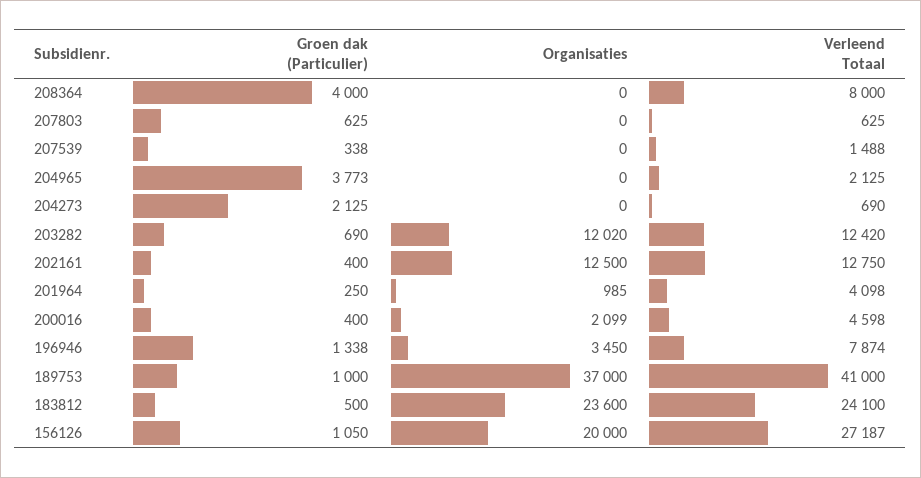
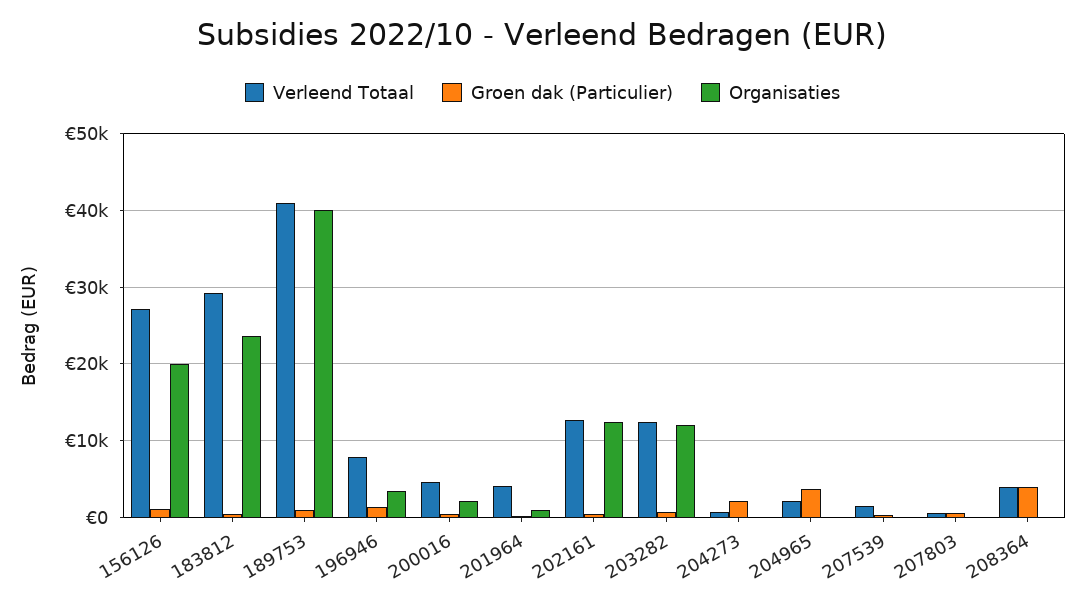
  {
    "Groen dak (Particulier)": {
      "208364": 4000,
      "207803": 625,
      "207539": 338,
      "204965": 3773,
      "204273": 2125,
      "203282": 690,
      "202161": 400,
      "201964": 250,
      "200016": 400,
      "196946": 1338,
      "189753": 1000,
      "183812": 500,
      "156126": 1050
    },
    "Organisaties": {
      "208364": 0,
      "207803": 0,
      "207539": 0,
      "204965": 0,
      "204273": 0,
      "203282": 12020,
      "202161": 12500,
      "201964": 985,
      "200016": 2099,
      "196946": 3450,
-     "189753": 37000,
+     "189753": 40000,
      "183812": 23600,
      "156126": 20000
    },
    "Verleend Totaal": {
-     "208364": 8000,
+     "208364": 4000,
      "207803": 625,
      "207539": 1488,
      "204965": 2125,
      "204273": 690,
      "203282": 12420,
      "202161": 12750,
      "201964": 4098,
      "200016": 4598,
      "196946": 7874,
      "189753": 41000,
-     "183812": 24100,
+     "183812": 29000,
      "156126": 27187
    }
  }

